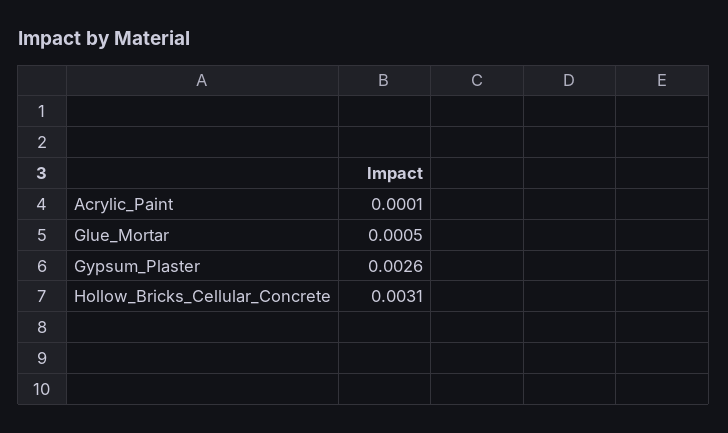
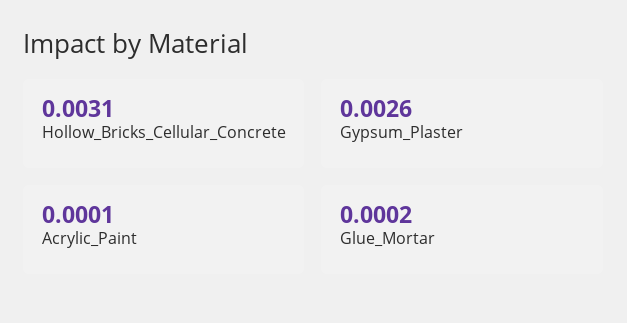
  {
    "Acrylic_Paint": 0.0001,
-   "Glue_Mortar": 0.0005,
+   "Glue_Mortar": 0.0002,
    "Gypsum_Plaster": 0.0026,
    "Hollow_Bricks_Cellular_Concrete": 0.0031
  }

